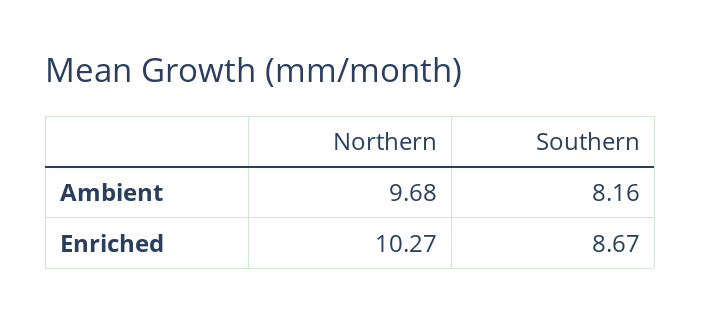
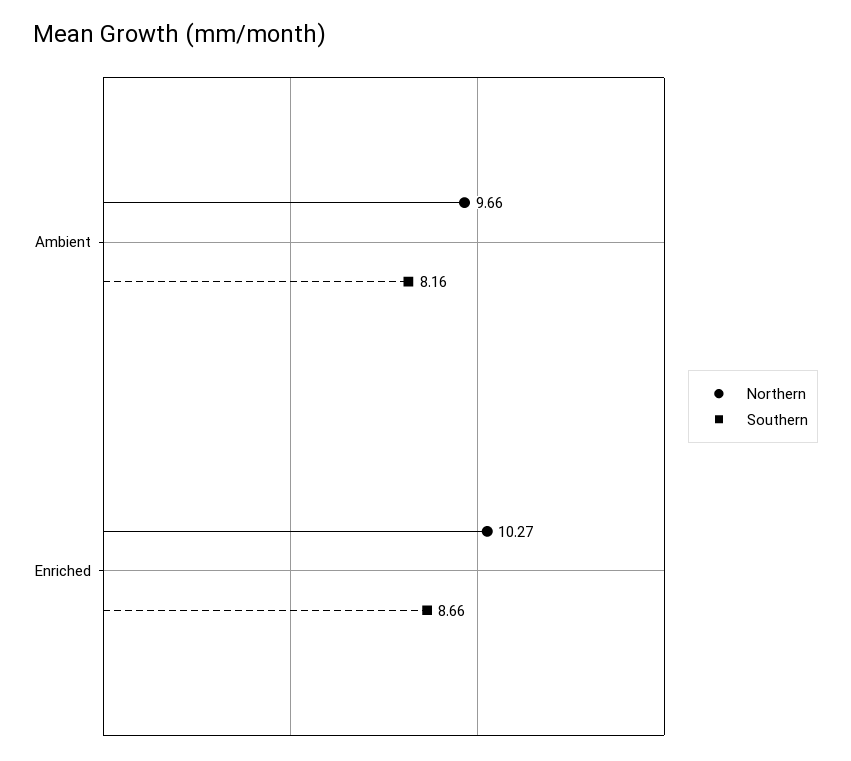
  {
    "Northern": {
-     "Ambient": 9.68,
+     "Ambient": 9.66,
      "Enriched": 10.27
    },
    "Southern": {
      "Ambient": 8.16,
-     "Enriched": 8.67
+     "Enriched": 8.66
    }
  }

